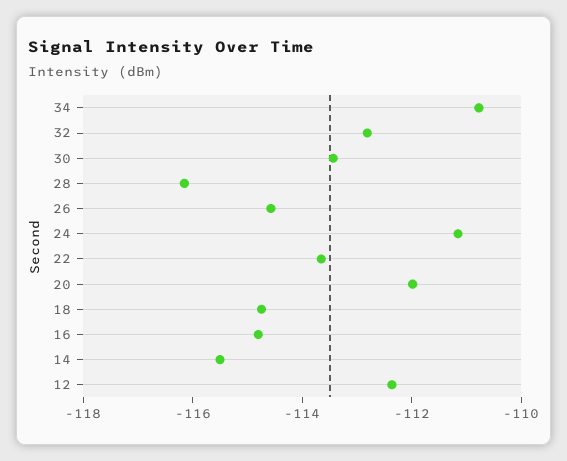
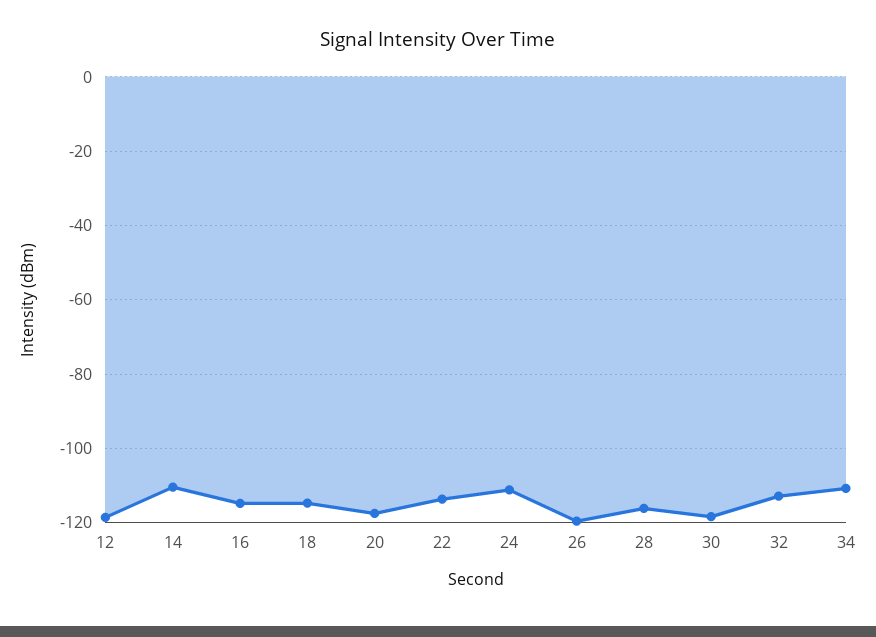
  {
    "34": -111,
    "32": -113,
-   "30": -113.5,
+   "30": -118,
    "28": -116,
-   "26": -114.5,
+   "26": -120,
    "24": -111,
    "22": -113.5,
-   "20": -112,
+   "20": -118,
    "18": -114.5,
    "16": -115,
-   "14": -115.5,
+   "14": -110,
-   "12": -112.5
+   "12": -118
  }

